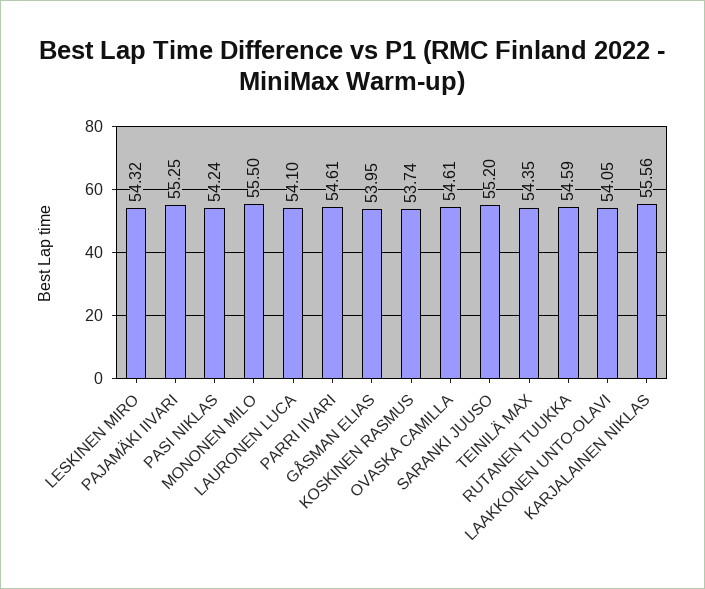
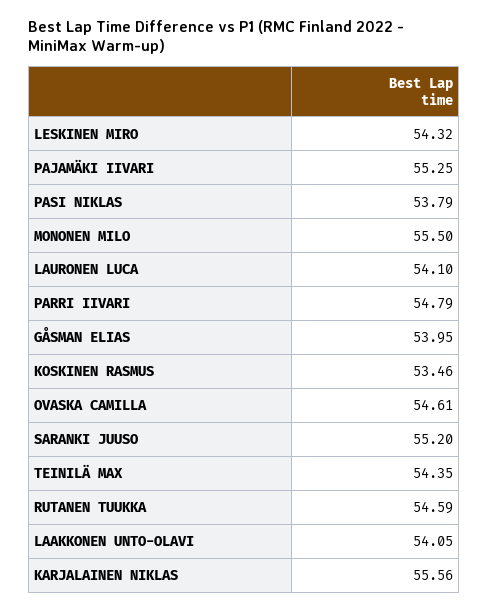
  {
    "LESKINEN MIRO": 54.32,
    "PAJAMÄKI IIVARI": 55.25,
-   "PASI NIKLAS": 54.24,
+   "PASI NIKLAS": 53.79,
    "MONONEN MILO": 55.5,
    "LAURONEN LUCA": 54.1,
-   "PARRI IIVARI": 54.61,
+   "PARRI IIVARI": 54.79,
    "GÅSMAN ELIAS": 53.95,
-   "KOSKINEN RASMUS": 53.74,
+   "KOSKINEN RASMUS": 53.46,
    "OVASKA CAMILLA": 54.61,
    "SARANKI JUUSO": 55.2,
    "TEINILÄ MAX": 54.35,
    "RUTANEN TUUKKA": 54.59,
    "LAAKKONEN UNTO-OLAVI": 54.05,
    "KARJALAINEN NIKLAS": 55.56
  }

